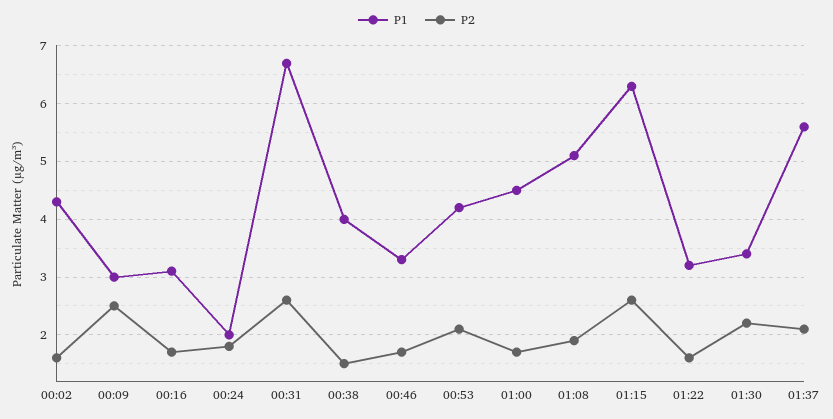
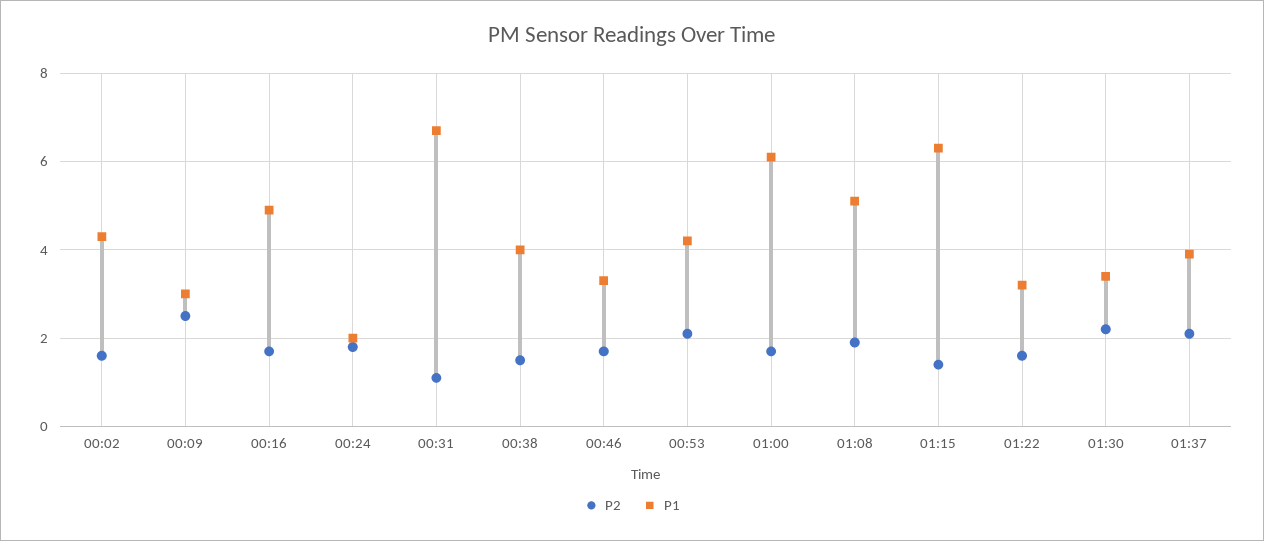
  {
    "P1": {
      "00:02": 4.5,
      "00:09": 3,
-     "00:16": 3,
+     "00:16": 5,
      "00:24": 2,
      "00:31": 6.5,
      "00:38": 4,
      "00:46": 3.5,
      "00:53": 4,
-     "01:00": 4.5,
+     "01:00": 6,
      "01:08": 5,
      "01:15": 6.5,
      "01:22": 3,
      "01:30": 3.5,
-     "01:37": 5.5
+     "01:37": 4
    },
    "P2": {
      "00:02": 1.5,
      "00:09": 2.5,
      "00:16": 1.5,
      "00:24": 2,
-     "00:31": 2.5,
+     "00:31": 1,
      "00:38": 1.5,
      "00:46": 1.5,
      "00:53": 2,
      "01:00": 1.5,
      "01:08": 2,
-     "01:15": 2.5,
+     "01:15": 1.5,
      "01:22": 1.5,
      "01:30": 2,
      "01:37": 2
    }
  }

